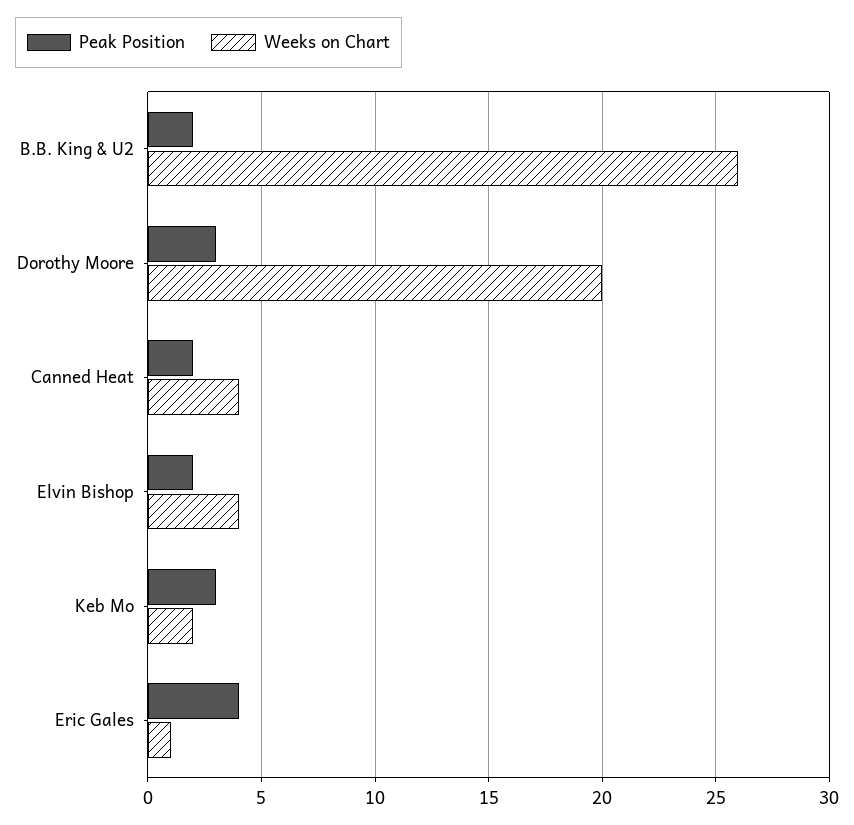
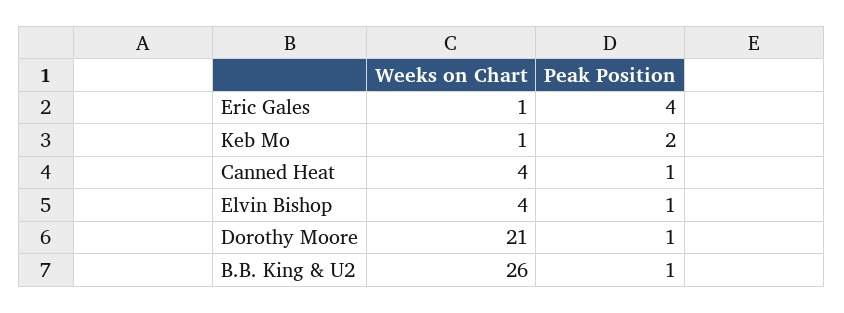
  {
    "Peak Position": {
-     "B.B. King & U2": 2,
+     "B.B. King & U2": 1,
-     "Dorothy Moore": 3,
+     "Dorothy Moore": 1,
-     "Canned Heat": 2,
+     "Canned Heat": 1,
-     "Elvin Bishop": 2,
+     "Elvin Bishop": 1,
-     "Keb Mo": 3,
+     "Keb Mo": 2,
      "Eric Gales": 4
    },
    "Weeks on Chart": {
      "B.B. King & U2": 26,
-     "Dorothy Moore": 20,
+     "Dorothy Moore": 21,
      "Canned Heat": 4,
      "Elvin Bishop": 4,
-     "Keb Mo": 2,
+     "Keb Mo": 1,
      "Eric Gales": 1
    }
  }

